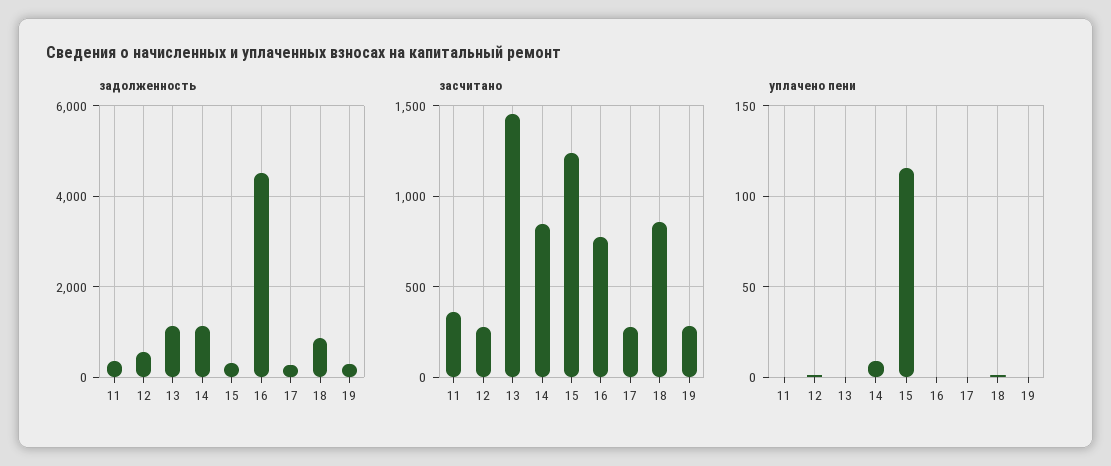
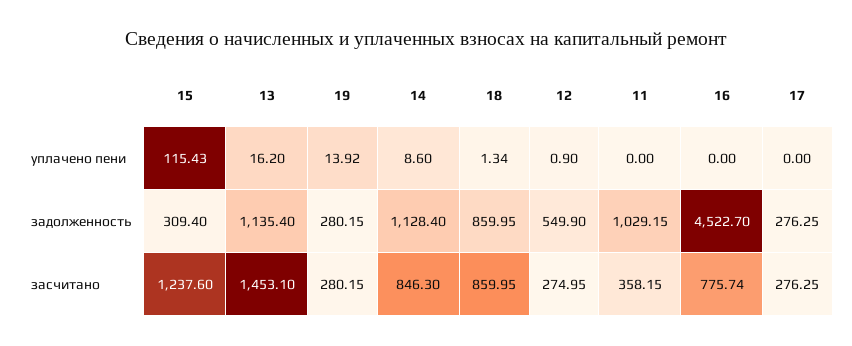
  {
    "задолженность": {
-     "11": 400,
+     "11": 1029.15,
      "12": 549.9,
      "13": 1135.4,
      "14": 1128.4,
      "15": 309.4,
      "16": 4522.7,
      "17": 276.25,
      "18": 859.95,
      "19": 280.15
    },
    "засчитано": {
      "11": 358.15,
      "12": 274.95,
      "13": 1453.1,
      "14": 846.3,
      "15": 1237.6,
      "16": 775.74,
      "17": 276.25,
      "18": 859.95,
      "19": 280.15
    },
    "уплачено пени": {
      "11": 0,
      "12": 0.9,
-     "13": 0,
+     "13": 16.2,
      "14": 8.6,
      "15": 115.43,
      "16": 0,
      "17": 0,
      "18": 1.34,
-     "19": 0
+     "19": 13.92
    }
  }

